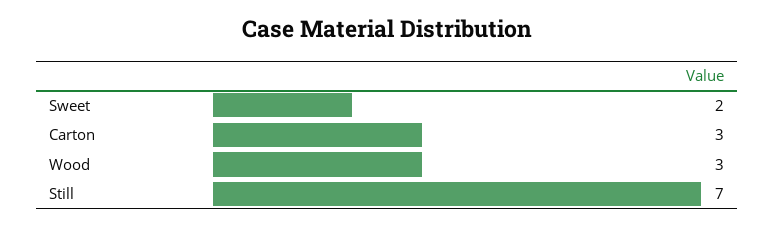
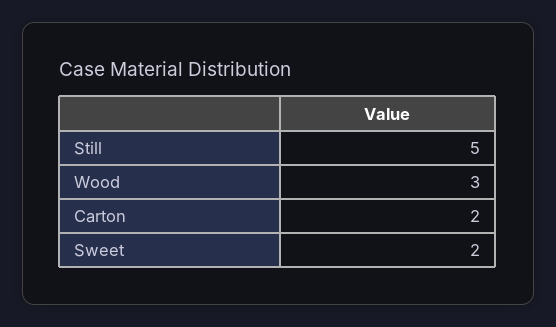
  {
    "Sweet": 2,
-   "Carton": 3,
+   "Carton": 2,
    "Wood": 3,
-   "Still": 7
+   "Still": 5
  }

